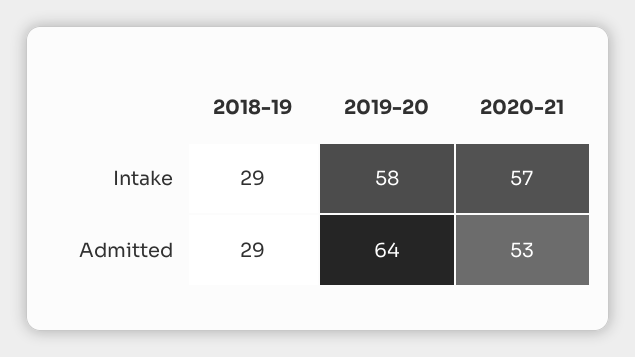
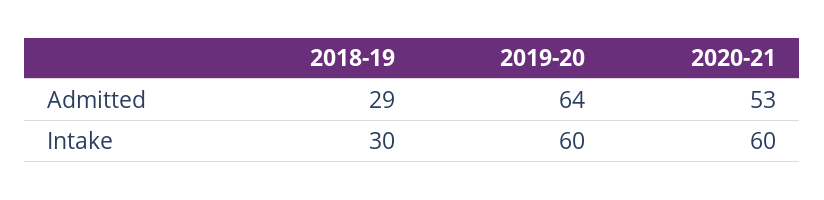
  {
    "2018-19": {
-     "Intake": 29,
+     "Intake": 30,
      "Admitted": 29
    },
    "2019-20": {
-     "Intake": 58,
+     "Intake": 60,
      "Admitted": 64
    },
    "2020-21": {
-     "Intake": 57,
+     "Intake": 60,
      "Admitted": 53
    }
  }

